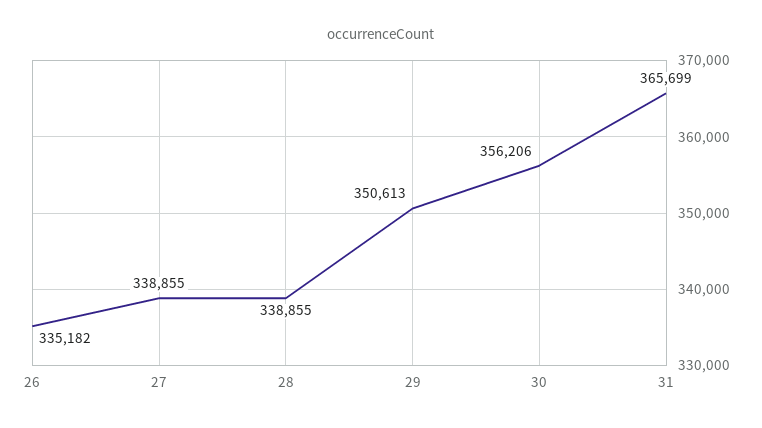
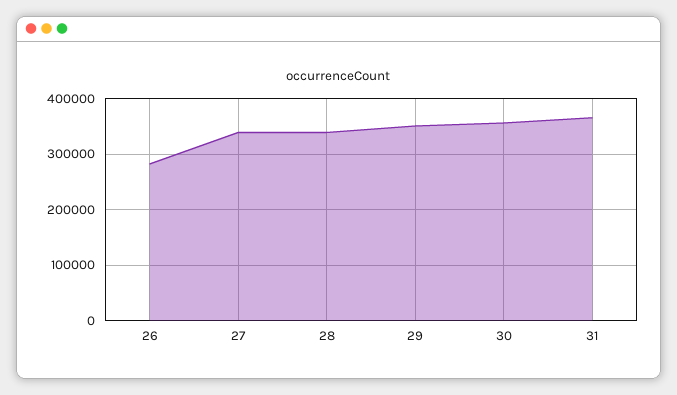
  {
-   "26": 335182,
+   "26": 280000,
    "27": 338855,
    "28": 338855,
    "29": 350613,
    "30": 356206,
    "31": 365699
  }

